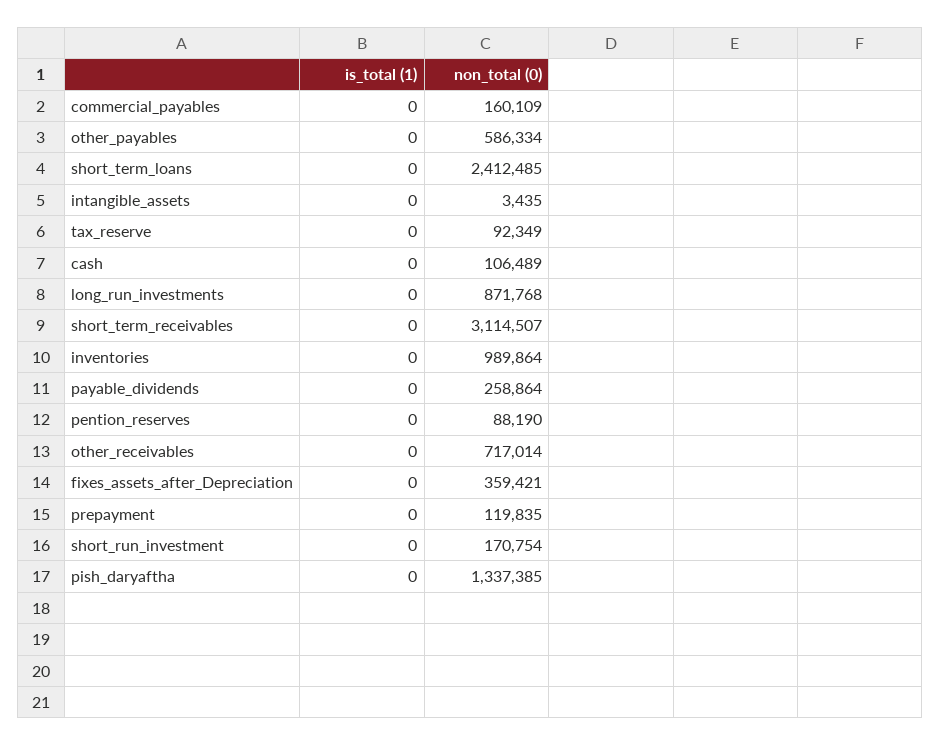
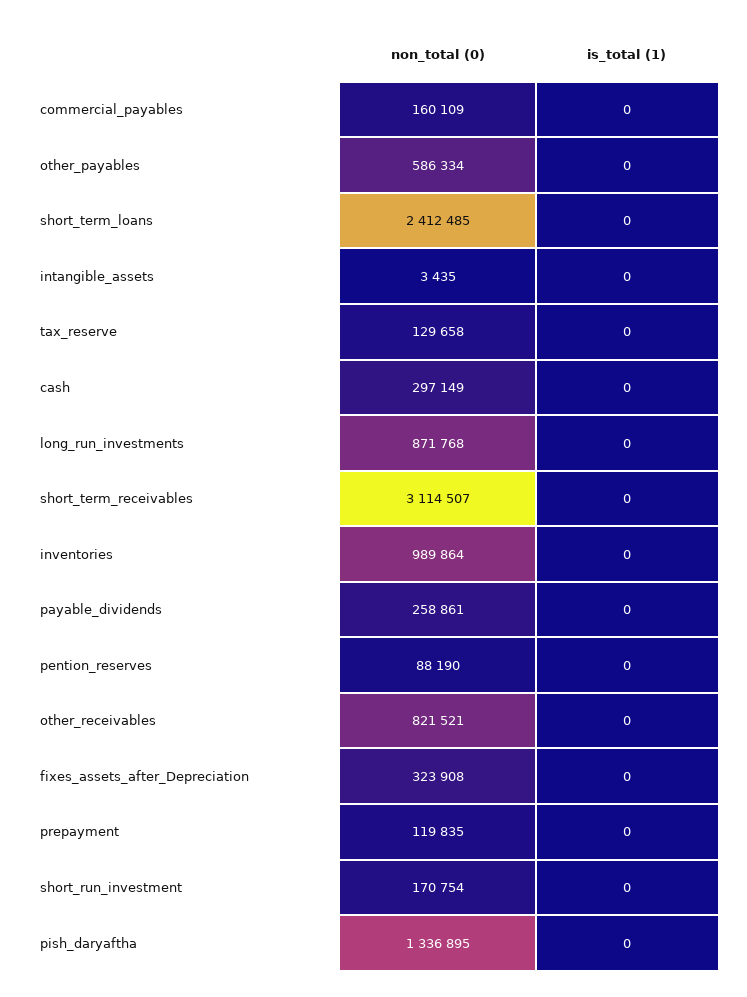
  {
    "is_total (1)": {
      "commercial_payables": 0,
      "other_payables": 0,
      "short_term_loans": 0,
      "intangible_assets": 0,
      "tax_reserve": 0,
      "cash": 0,
      "long_run_investments": 0,
      "short_term_receivables": 0,
      "inventories": 0,
      "payable_dividends": 0,
      "pention_reserves": 0,
      "other_receivables": 0,
      "fixes_assets_after_Depreciation": 0,
      "prepayment": 0,
      "short_run_investment": 0,
      "pish_daryaftha": 0
    },
    "non_total (0)": {
      "commercial_payables": 160109,
      "other_payables": 586334,
      "short_term_loans": 2412485,
      "intangible_assets": 3435,
-     "tax_reserve": 92349,
+     "tax_reserve": 129658,
-     "cash": 106489,
+     "cash": 297149,
      "long_run_investments": 871768,
      "short_term_receivables": 3114507,
      "inventories": 989864,
-     "payable_dividends": 258864,
+     "payable_dividends": 258861,
      "pention_reserves": 88190,
-     "other_receivables": 717014,
+     "other_receivables": 821521,
-     "fixes_assets_after_Depreciation": 359421,
+     "fixes_assets_after_Depreciation": 323908,
      "prepayment": 119835,
      "short_run_investment": 170754,
-     "pish_daryaftha": 1337385
+     "pish_daryaftha": 1336895
    }
  }

